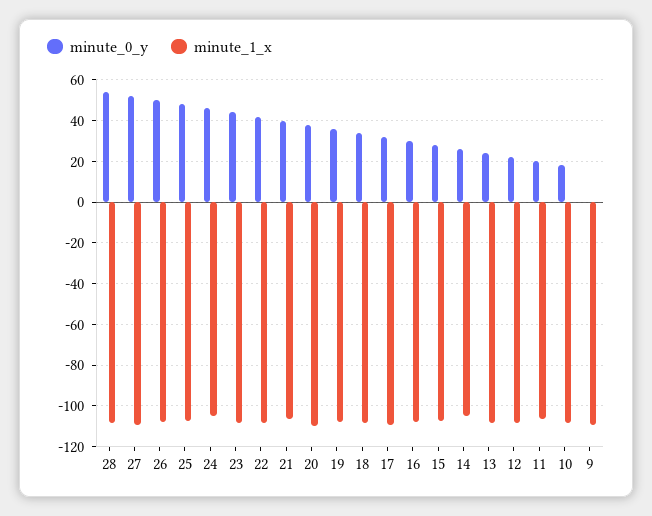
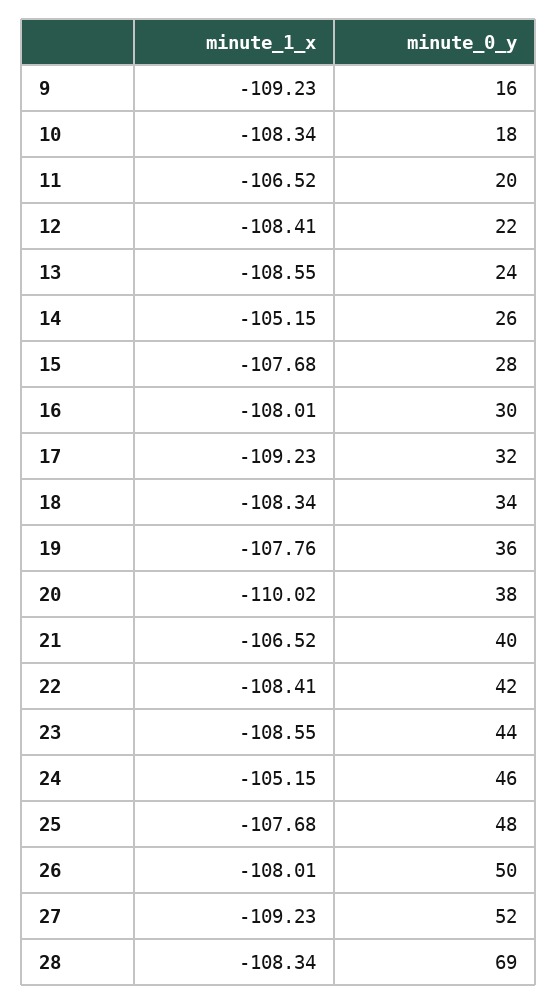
  {
    "minute_0_y": {
-     "28": 55,
+     "28": 69,
      "27": 52,
      "26": 50,
      "25": 48,
      "24": 46,
      "23": 44,
      "22": 42,
      "21": 40,
      "20": 38,
      "19": 36,
      "18": 34,
      "17": 32,
      "16": 30,
      "15": 28,
      "14": 26,
      "13": 24,
      "12": 22,
      "11": 20,
      "10": 18,
-     "9": 0
+     "9": 16
    },
    "minute_1_x": {
      "28": -108.34,
      "27": -109.23,
      "26": -108.01,
      "25": -107.68,
      "24": -105.15,
      "23": -108.55,
      "22": -108.41,
      "21": -106.52,
      "20": -110.02,
      "19": -107.76,
      "18": -108.34,
      "17": -109.23,
      "16": -108.01,
      "15": -107.68,
      "14": -105.15,
      "13": -108.55,
      "12": -108.41,
      "11": -106.52,
      "10": -108.34,
      "9": -109.23
    }
  }

